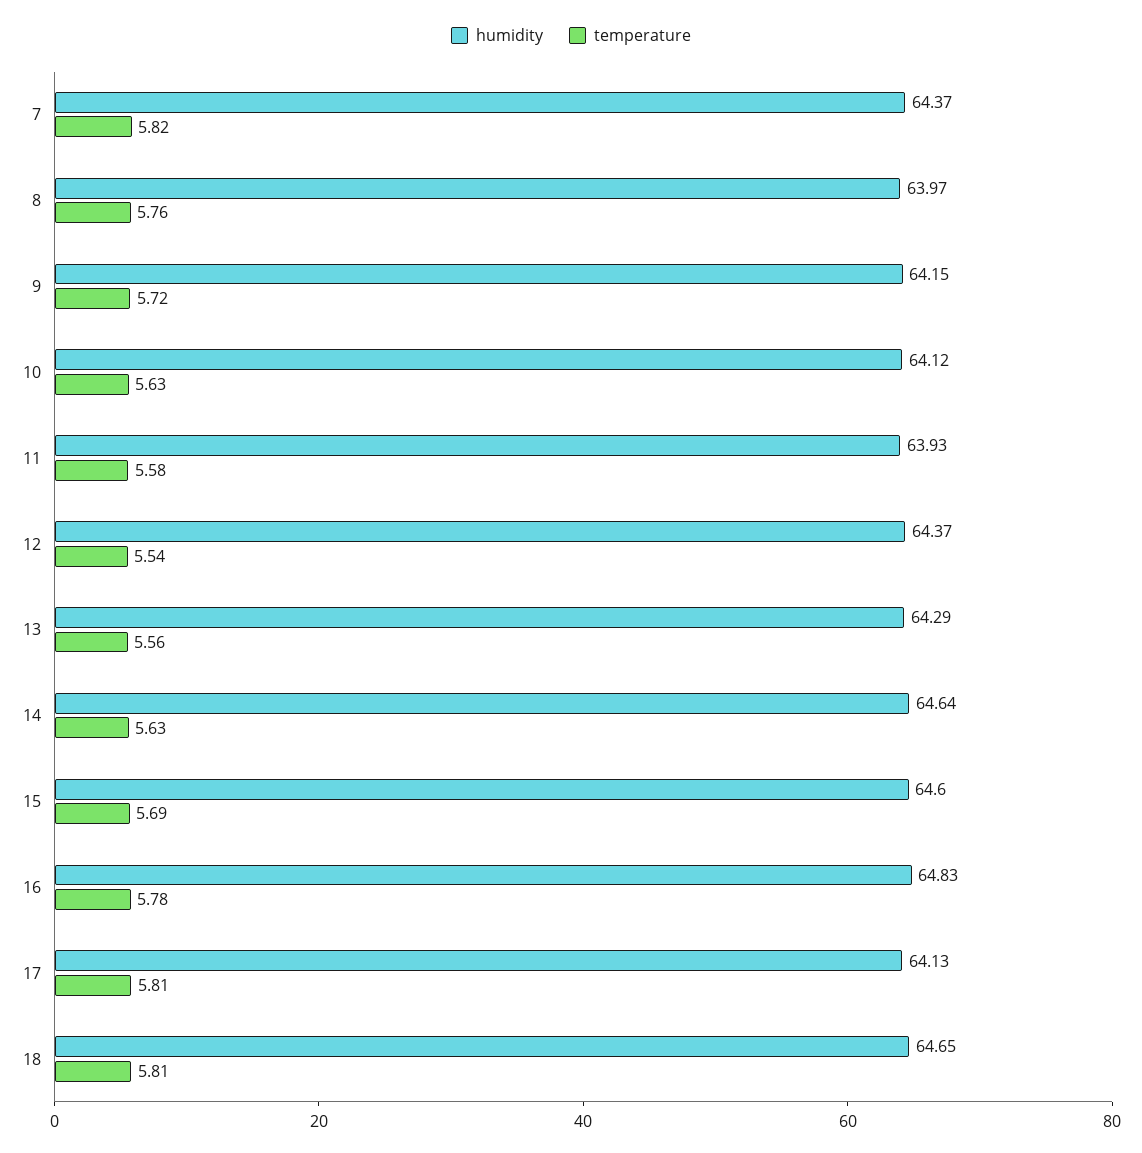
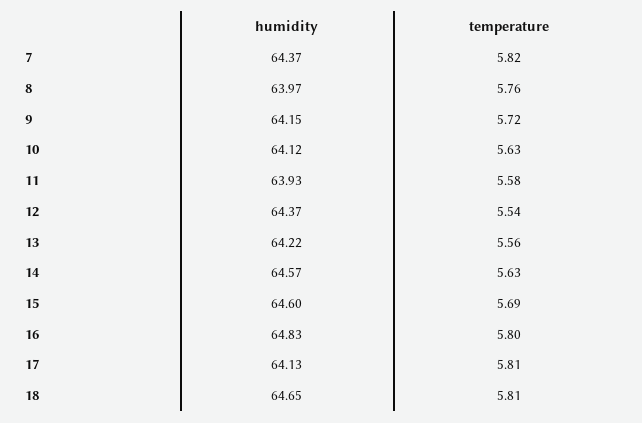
  {
    "humidity": {
      "7": 64.37,
      "8": 63.97,
      "9": 64.15,
      "10": 64.12,
      "11": 63.93,
      "12": 64.37,
-     "13": 64.29,
+     "13": 64.22,
-     "14": 64.64,
+     "14": 64.57,
      "15": 64.6,
      "16": 64.83,
      "17": 64.13,
      "18": 64.65
    },
    "temperature": {
      "7": 5.82,
      "8": 5.76,
      "9": 5.72,
      "10": 5.63,
      "11": 5.58,
      "12": 5.54,
      "13": 5.56,
      "14": 5.63,
      "15": 5.69,
-     "16": 5.78,
+     "16": 5.8,
      "17": 5.81,
      "18": 5.81
    }
  }

